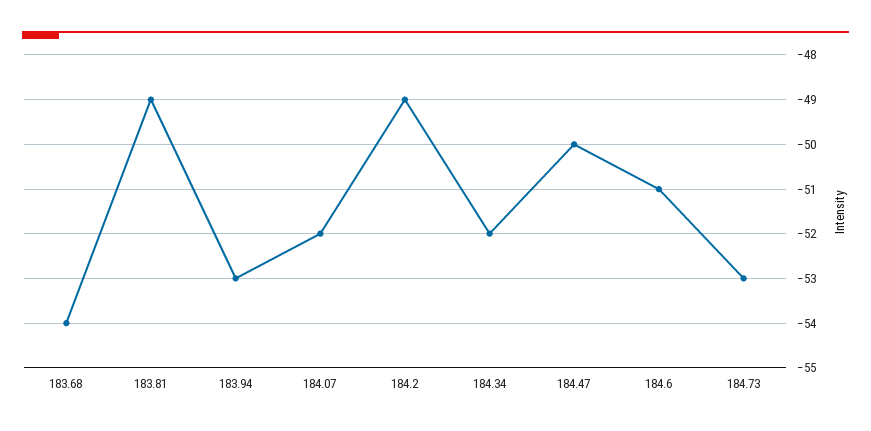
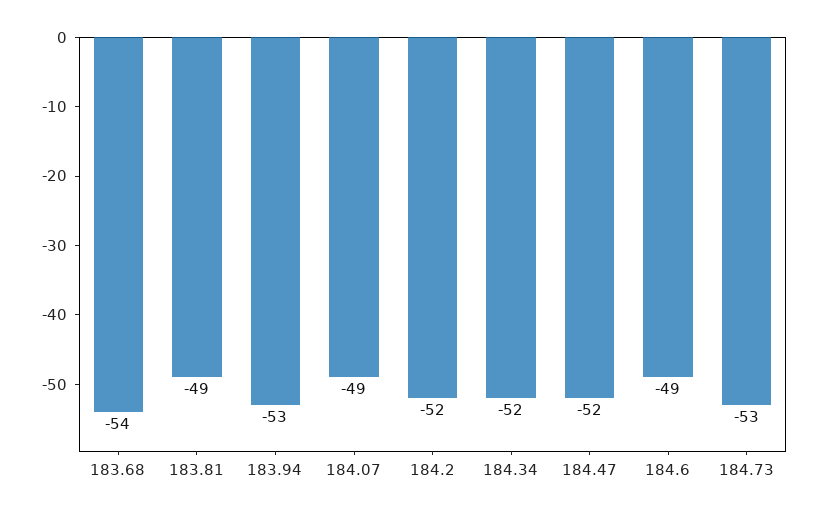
  {
    "183.68": -54,
    "183.81": -49,
    "183.94": -53,
-   "184.07": -52,
+   "184.07": -49,
-   "184.2": -49,
+   "184.2": -52,
    "184.34": -52,
-   "184.47": -50,
+   "184.47": -52,
-   "184.6": -51,
+   "184.6": -49,
    "184.73": -53
  }

